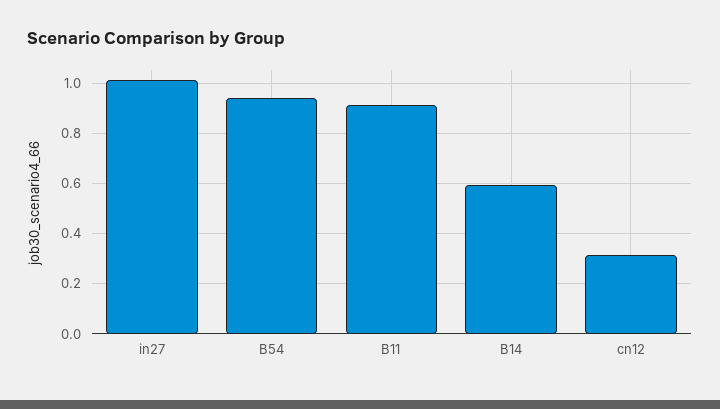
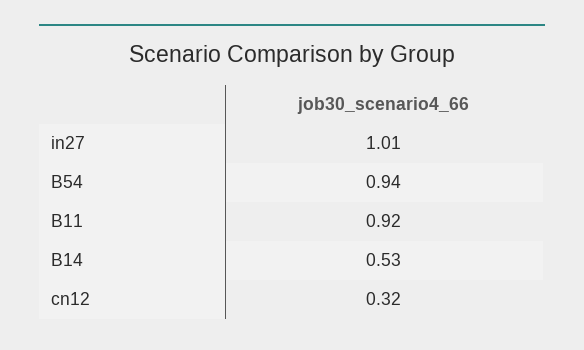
  {
    "in27": 1.01,
    "B54": 0.94,
    "B11": 0.92,
-   "B14": 0.6,
+   "B14": 0.53,
    "cn12": 0.32
  }

